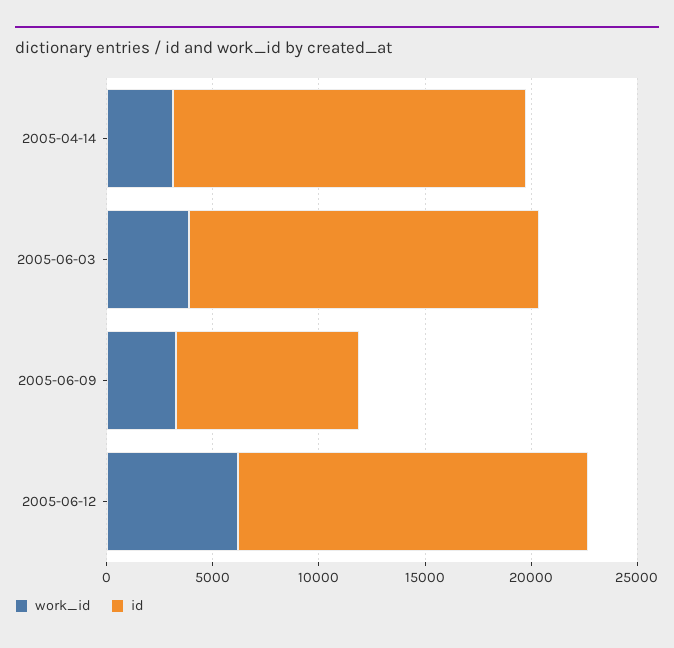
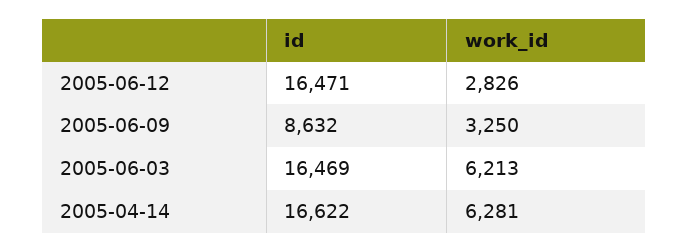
  {
    "work_id": {
-     "2005-04-14": 3000,
+     "2005-04-14": 6281,
-     "2005-06-03": 4000,
+     "2005-06-03": 6213,
      "2005-06-09": 3250,
-     "2005-06-12": 6000
+     "2005-06-12": 2826
    },
    "id": {
      "2005-04-14": 16622,
      "2005-06-03": 16469,
      "2005-06-09": 8632,
      "2005-06-12": 16471
    }
  }

